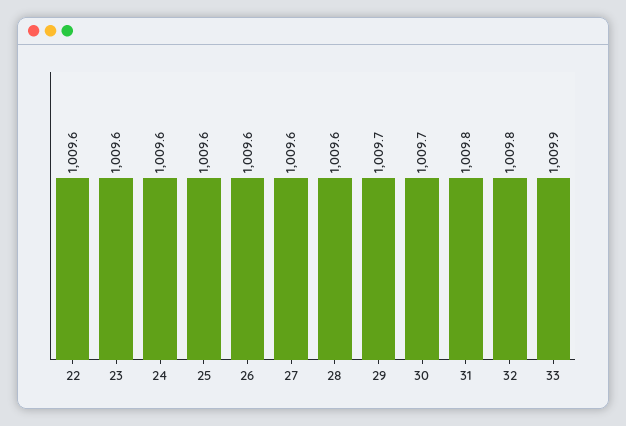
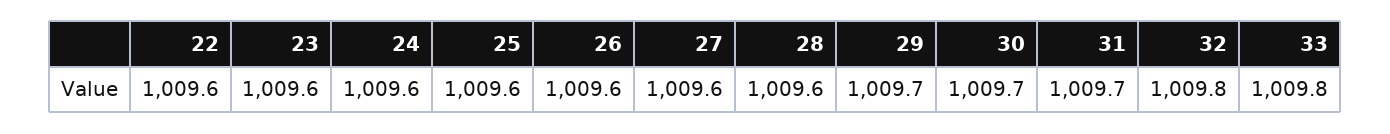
  {
    "22": 1009.6,
    "23": 1009.6,
    "24": 1009.6,
    "25": 1009.6,
    "26": 1009.6,
    "27": 1009.6,
    "28": 1009.6,
    "29": 1009.7,
    "30": 1009.7,
-   "31": 1009.8,
+   "31": 1009.7,
    "32": 1009.8,
-   "33": 1009.9
+   "33": 1009.8
  }

